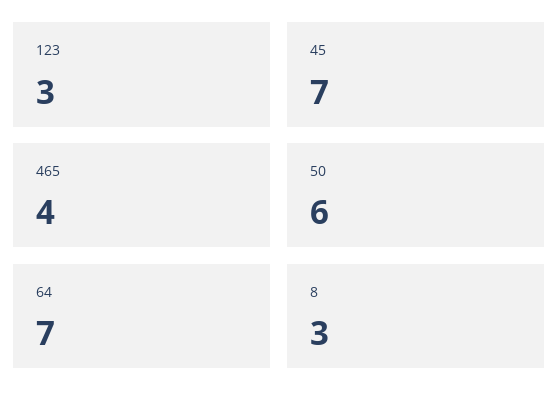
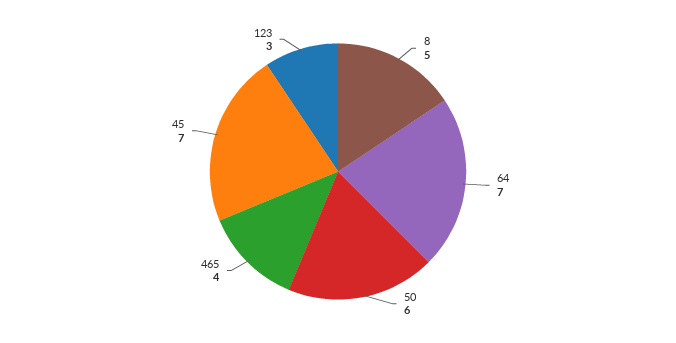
  {
    "123": 3,
    "45": 7,
    "465": 4,
    "50": 6,
    "64": 7,
-   "8": 3
+   "8": 5
  }

